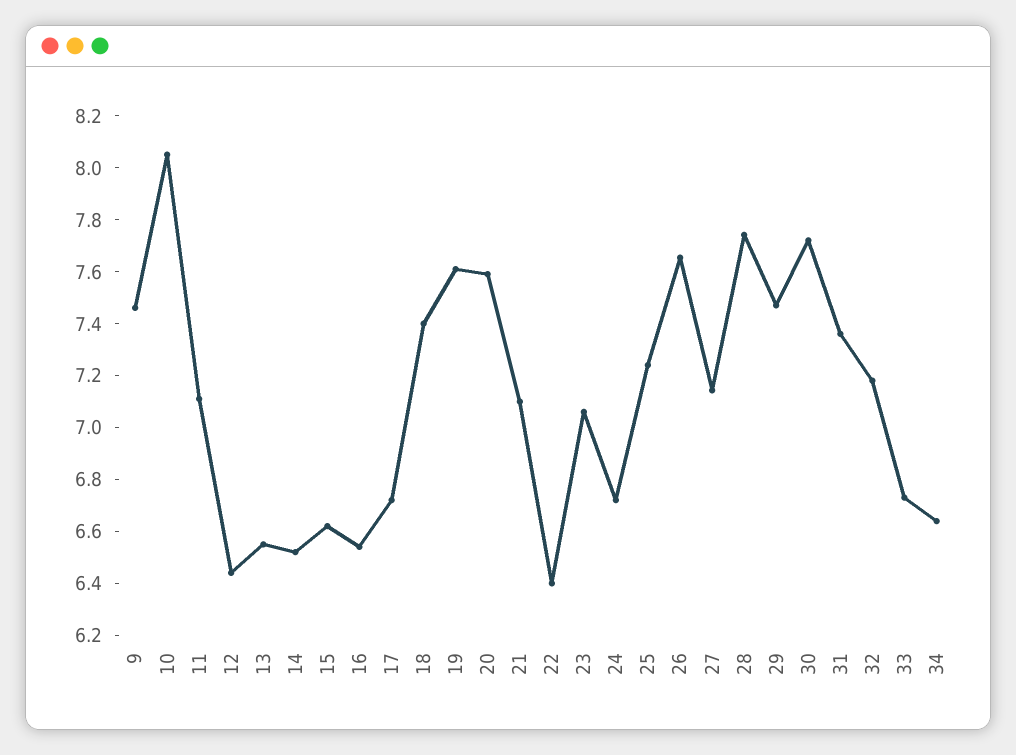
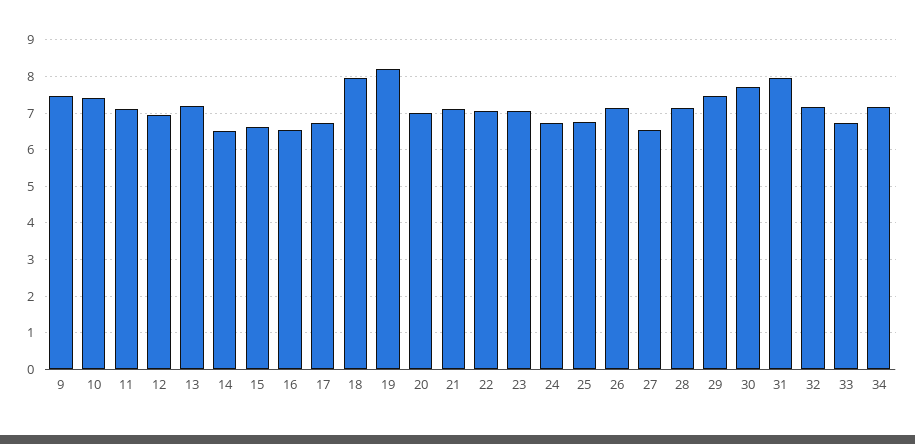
  {
    "9": 7.45,
-   "10": 8.05,
+   "10": 7.4,
    "11": 7.1,
-   "12": 6.45,
+   "12": 7,
-   "13": 6.55,
+   "13": 7.2,
    "14": 6.5,
    "15": 6.6,
    "16": 6.55,
    "17": 6.7,
-   "18": 7.4,
+   "18": 8,
-   "19": 7.6,
+   "19": 8.2,
-   "20": 7.6,
+   "20": 7,
    "21": 7.1,
-   "22": 6.4,
+   "22": 7,
    "23": 7.05,
    "24": 6.7,
-   "25": 7.25,
+   "25": 6.8,
-   "26": 7.65,
+   "26": 7.2,
-   "27": 7.15,
+   "27": 6.6,
-   "28": 7.75,
+   "28": 7.2,
    "29": 7.45,
    "30": 7.7,
-   "31": 7.35,
+   "31": 8,
    "32": 7.2,
    "33": 6.75,
-   "34": 6.65
+   "34": 7.2
  }

